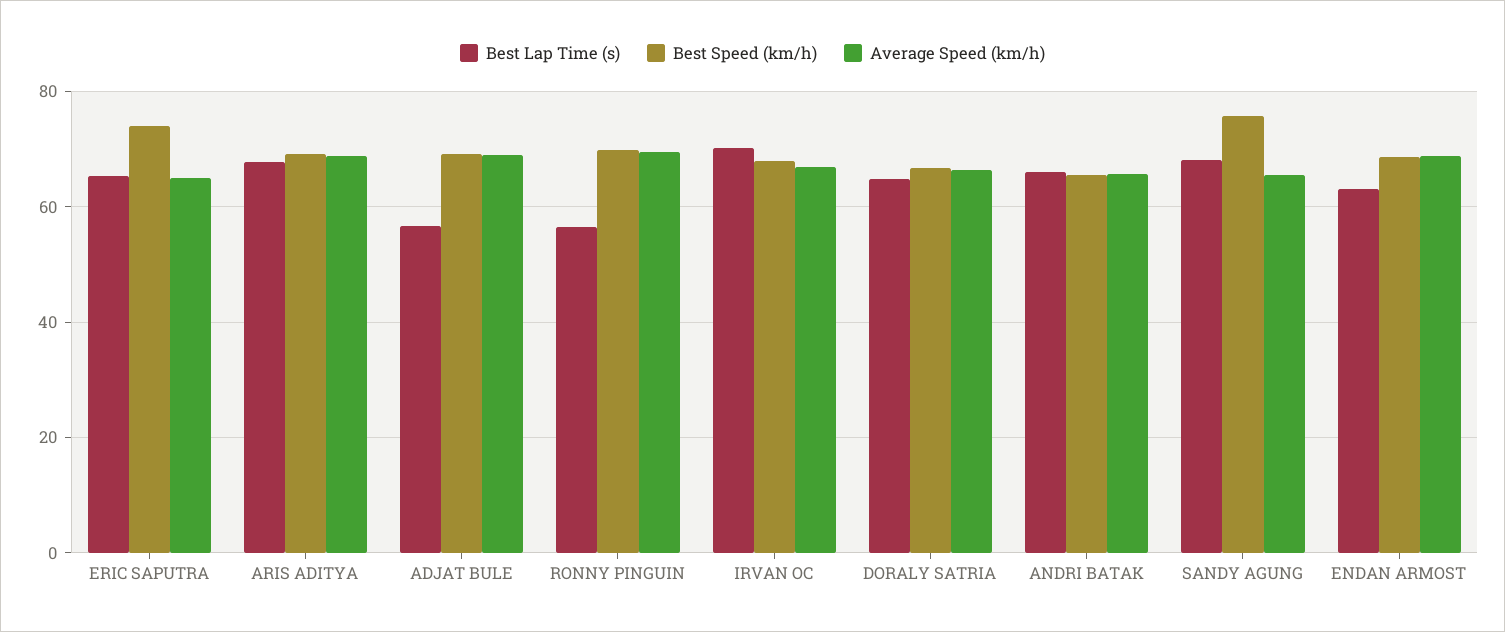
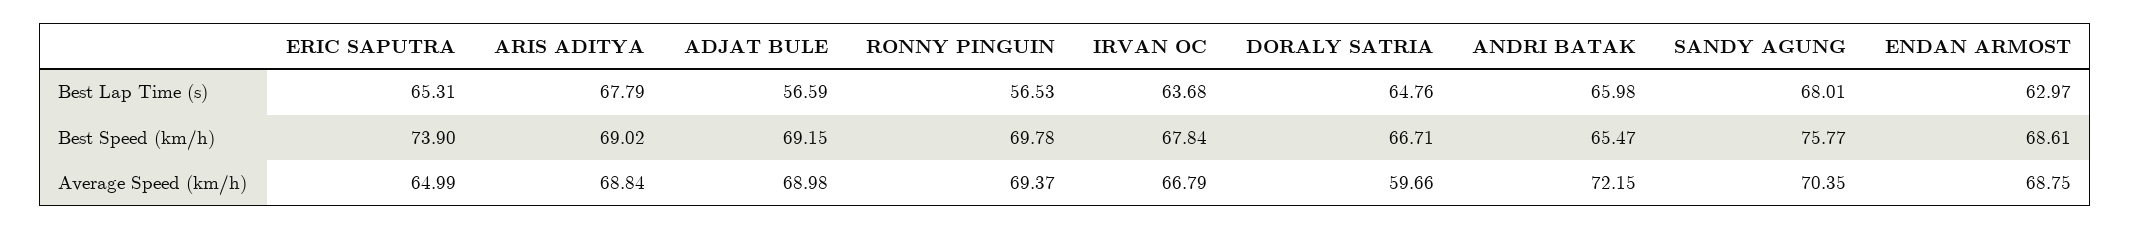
  {
    "Best Lap Time (s)": {
      "ERIC SAPUTRA": 65.31,
      "ARIS ADITYA": 67.79,
      "ADJAT BULE": 56.59,
      "RONNY PINGUIN": 56.53,
-     "IRVAN OC": 70,
+     "IRVAN OC": 63.68,
      "DORALY SATRIA": 64.76,
      "ANDRI BATAK": 65.98,
      "SANDY AGUNG": 68.01,
      "ENDAN ARMOST": 62.97
    },
    "Best Speed (km/h)": {
      "ERIC SAPUTRA": 73.9,
      "ARIS ADITYA": 69.02,
      "ADJAT BULE": 69.15,
      "RONNY PINGUIN": 69.78,
      "IRVAN OC": 67.84,
      "DORALY SATRIA": 66.71,
      "ANDRI BATAK": 65.47,
      "SANDY AGUNG": 75.77,
      "ENDAN ARMOST": 68.61
    },
    "Average Speed (km/h)": {
      "ERIC SAPUTRA": 64.99,
      "ARIS ADITYA": 68.84,
      "ADJAT BULE": 68.98,
      "RONNY PINGUIN": 69.37,
      "IRVAN OC": 66.79,
-     "DORALY SATRIA": 66,
+     "DORALY SATRIA": 59.66,
-     "ANDRI BATAK": 66,
+     "ANDRI BATAK": 72.15,
-     "SANDY AGUNG": 66,
+     "SANDY AGUNG": 70.35,
      "ENDAN ARMOST": 68.75
    }
  }

